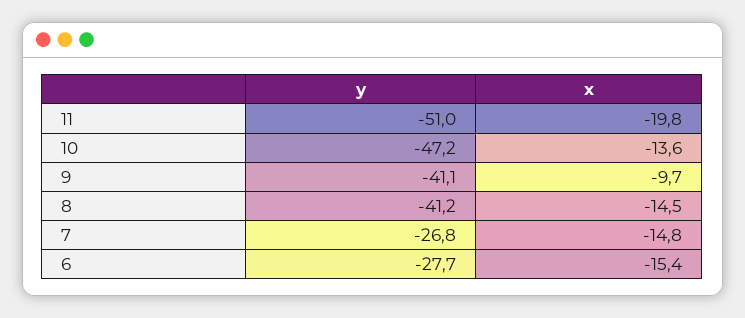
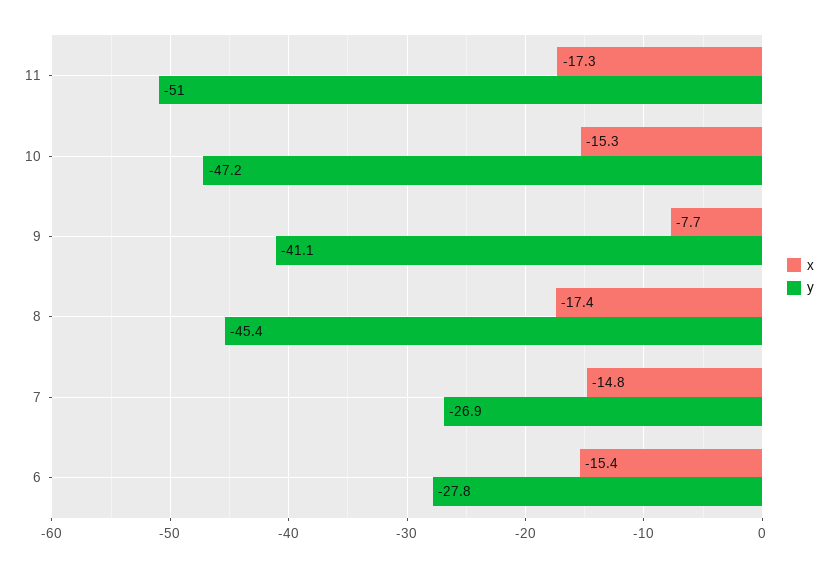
  {
    "y": {
      "11": -51,
      "10": -47.2,
      "9": -41.1,
-     "8": -41.2,
+     "8": -45.4,
-     "7": -26.8,
+     "7": -26.9,
-     "6": -27.7
+     "6": -27.8
    },
    "x": {
-     "11": -19.8,
+     "11": -17.3,
-     "10": -13.6,
+     "10": -15.3,
-     "9": -9.7,
+     "9": -7.7,
-     "8": -14.5,
+     "8": -17.4,
      "7": -14.8,
      "6": -15.4
    }
  }

